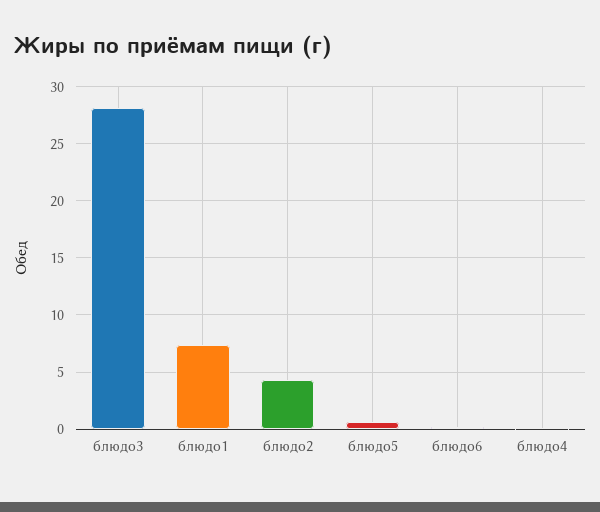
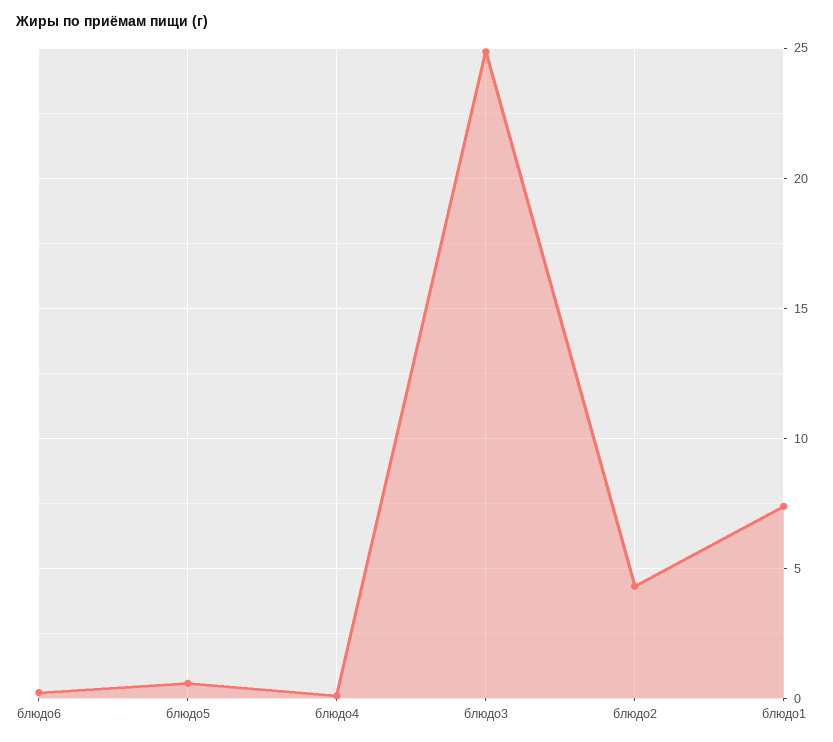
  {
-   "блюдо3": 28,
+   "блюдо3": 25,
    "блюдо1": 7.5,
    "блюдо2": 4.5,
    "блюдо5": 0.5,
    "блюдо6": 0,
    "блюдо4": 0
  }

